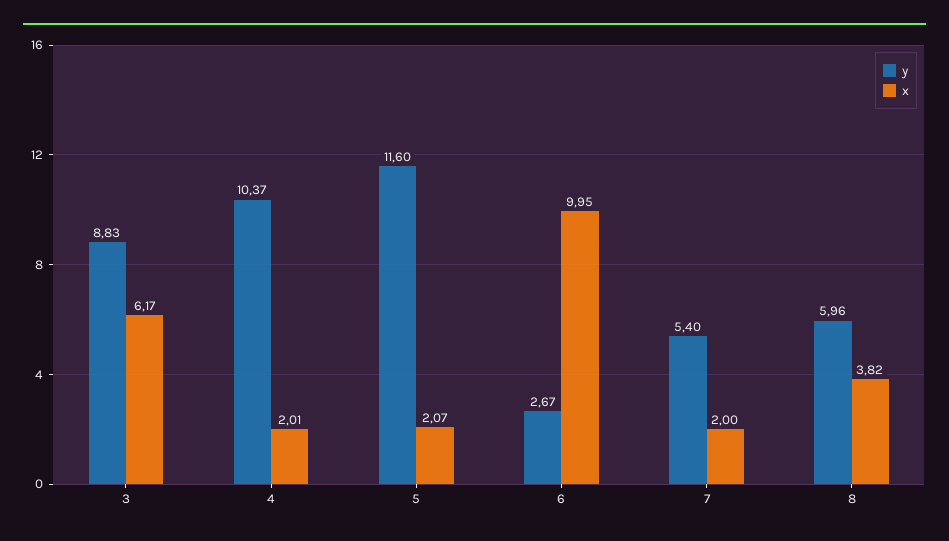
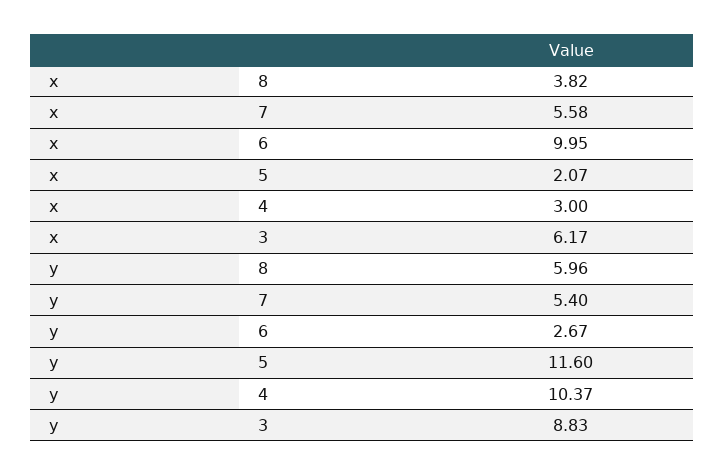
  {
    "y": {
      "3": 8.83,
      "4": 10.37,
      "5": 11.6,
      "6": 2.67,
      "7": 5.4,
      "8": 5.96
    },
    "x": {
      "3": 6.17,
-     "4": 2.01,
+     "4": 3,
      "5": 2.07,
      "6": 9.95,
-     "7": 2,
+     "7": 5.58,
      "8": 3.82
    }
  }

